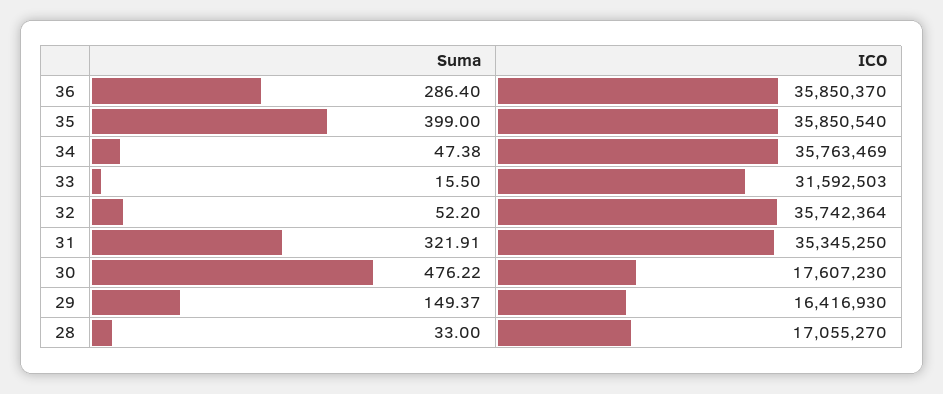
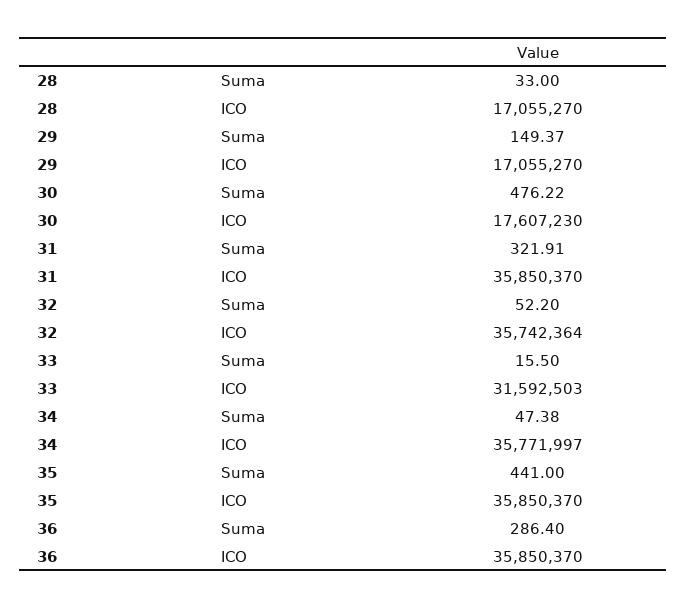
  {
    "Suma": {
      "36": 286.4,
-     "35": 399,
+     "35": 441,
      "34": 47.38,
      "33": 15.5,
      "32": 52.2,
      "31": 321.91,
      "30": 476.22,
      "29": 149.37,
      "28": 33
    },
    "ICO": {
      "36": 35850370,
-     "35": 35850540,
+     "35": 35850370,
-     "34": 35763469,
+     "34": 35771997,
      "33": 31592503,
      "32": 35742364,
-     "31": 35345250,
+     "31": 35850370,
      "30": 17607230,
-     "29": 16416930,
+     "29": 17055270,
      "28": 17055270
    }
  }

